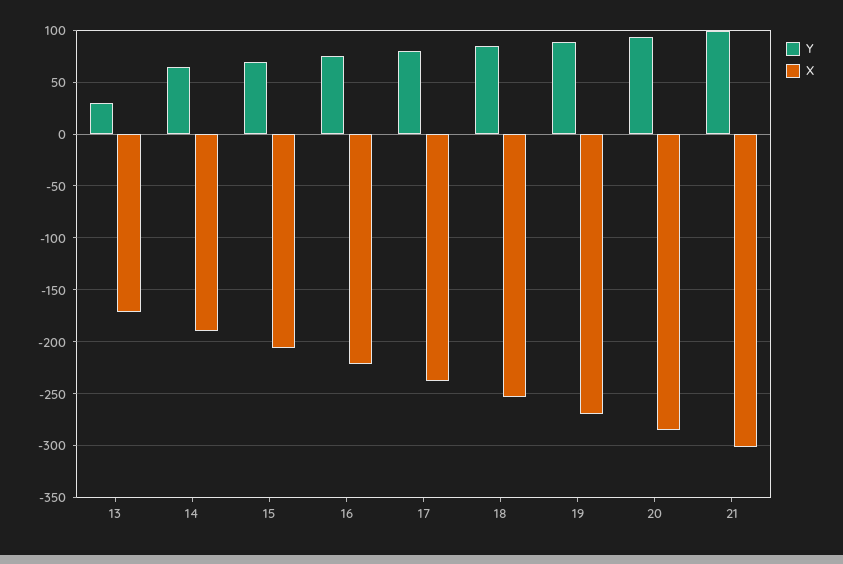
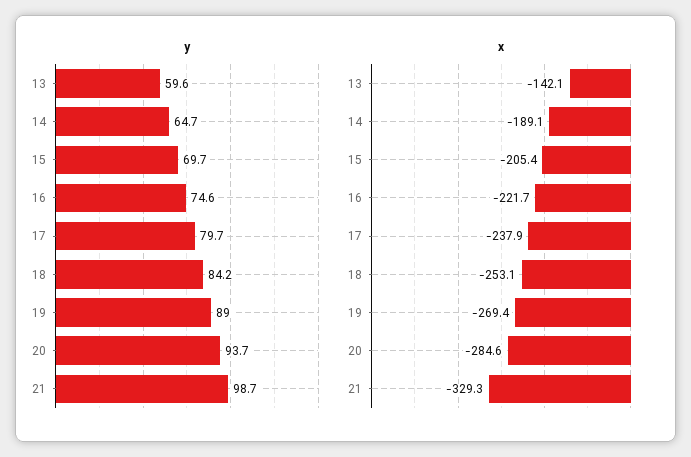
  {
    "Y": {
-     "13": 30,
+     "13": 59.6,
      "14": 64.7,
      "15": 69.7,
      "16": 74.6,
      "17": 79.7,
      "18": 84.2,
      "19": 89,
      "20": 93.7,
      "21": 98.7
    },
    "X": {
-     "13": -170,
+     "13": -142.1,
      "14": -189.1,
      "15": -205.4,
      "16": -221.7,
      "17": -237.9,
      "18": -253.1,
      "19": -269.4,
      "20": -284.6,
-     "21": -300
+     "21": -329.3
    }
  }

